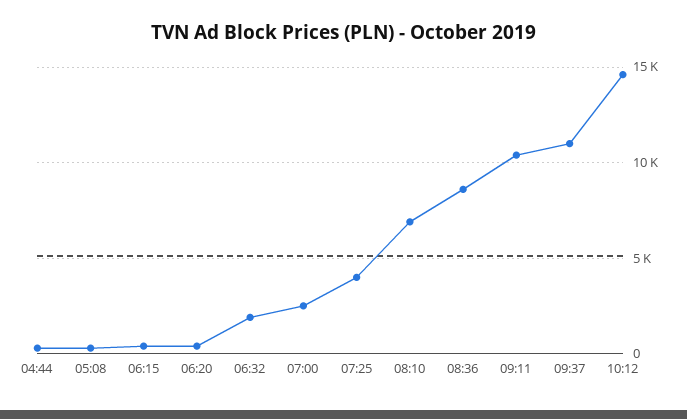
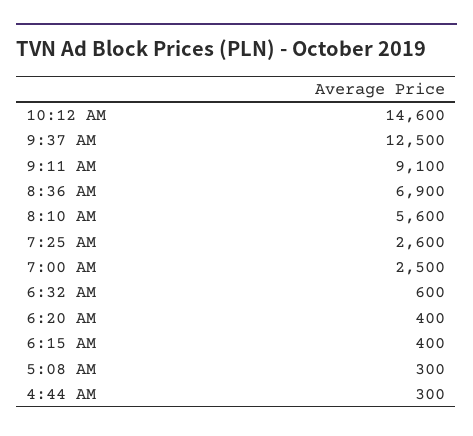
  {
    "04:44": 300,
    "05:08": 300,
    "06:15": 400,
    "06:20": 400,
-   "06:32": 2000,
+   "06:32": 600,
    "07:00": 2500,
-   "07:25": 4000,
+   "07:25": 2600,
-   "08:10": 7000,
+   "08:10": 5600,
-   "08:36": 8500,
+   "08:36": 6900,
-   "09:11": 10500,
+   "09:11": 9100,
-   "09:37": 11000,
+   "09:37": 12500,
    "10:12": 14600
  }

